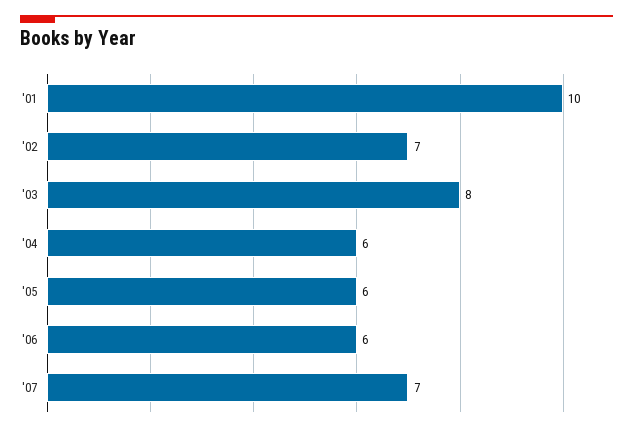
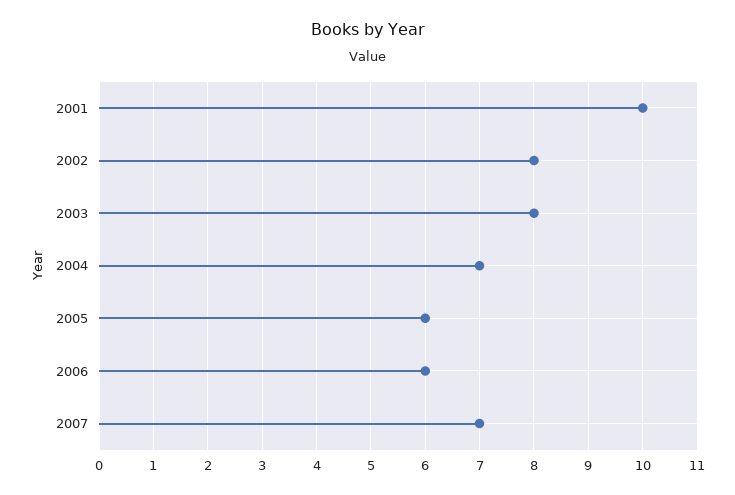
  {
    "'01": 10,
-   "'02": 7,
+   "'02": 8,
    "'03": 8,
-   "'04": 6,
+   "'04": 7,
    "'05": 6,
    "'06": 6,
    "'07": 7
  }

